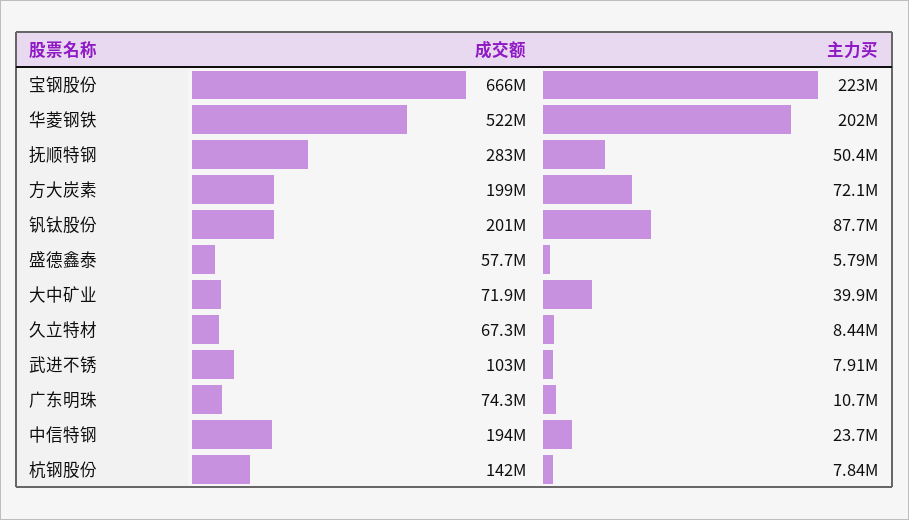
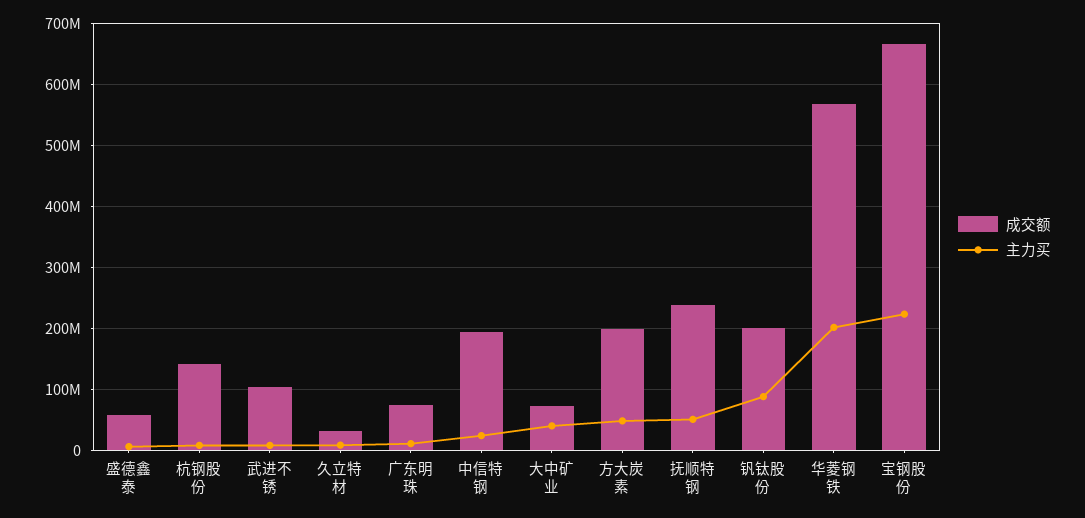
  {
    "成交额": {
      "宝钢股份": 666000000,
-     "华菱钢铁": 522000000,
+     "华菱钢铁": 570000000,
-     "抚顺特钢": 283000000,
+     "抚顺特钢": 240000000,
      "方大炭素": 199000000,
      "钒钛股份": 201000000,
      "盛德鑫泰": 57700000,
      "大中矿业": 71900000,
-     "久立特材": 67300000,
+     "久立特材": 30000000,
      "武进不锈": 103000000,
      "广东明珠": 74300000,
      "中信特钢": 194000000,
      "杭钢股份": 142000000
    },
    "主力买": {
      "宝钢股份": 223000000,
      "华菱钢铁": 202000000,
      "抚顺特钢": 50400000,
-     "方大炭素": 72100000,
+     "方大炭素": 50000000,
      "钒钛股份": 87700000,
      "盛德鑫泰": 5790000,
      "大中矿业": 39900000,
      "久立特材": 8440000,
      "武进不锈": 7910000,
      "广东明珠": 10700000,
      "中信特钢": 23700000,
      "杭钢股份": 7840000
    }
  }

